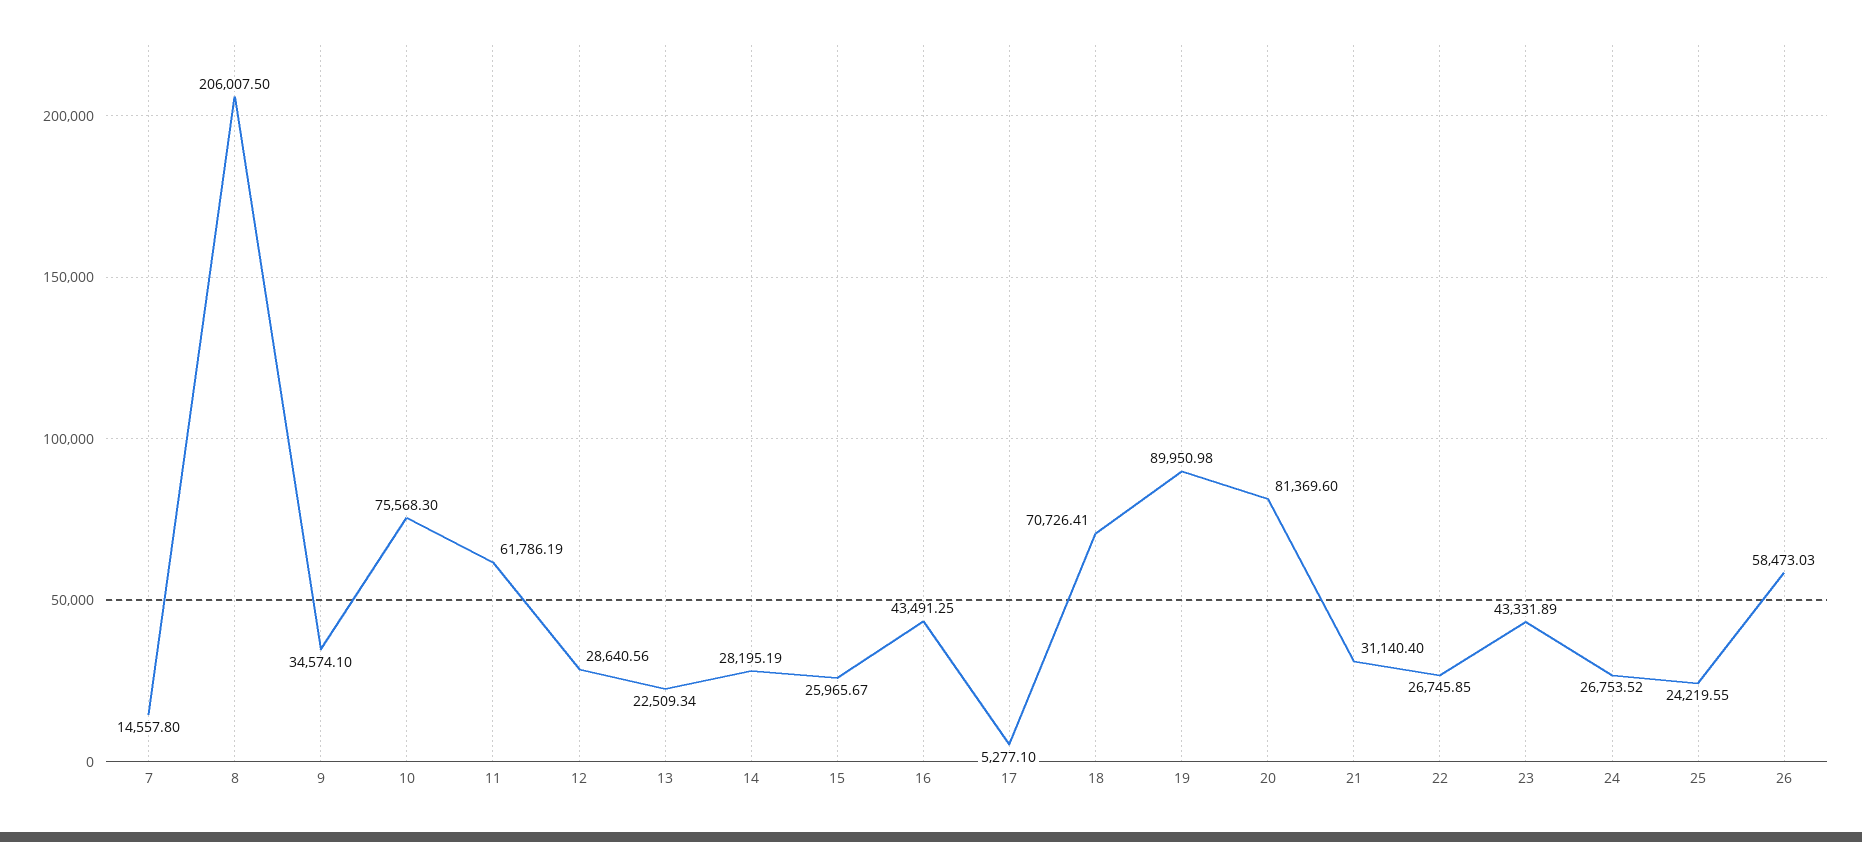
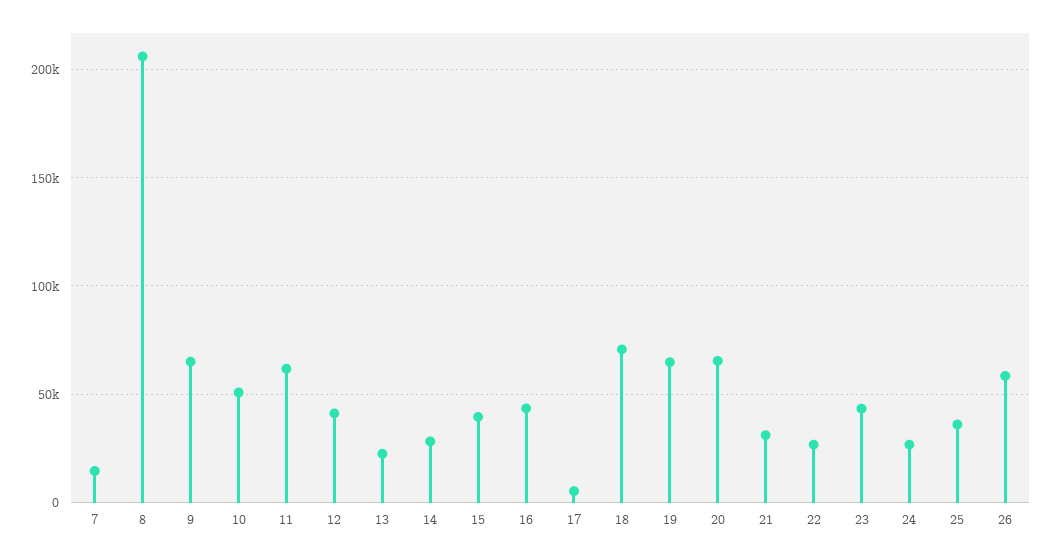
  {
    "7": 14557.8,
    "8": 206007.5,
-   "9": 34574.1,
+   "9": 65000,
-   "10": 75568.3,
+   "10": 50000,
    "11": 61786.19,
-   "12": 28640.56,
+   "12": 40000,
    "13": 22509.34,
    "14": 28195.19,
-   "15": 25965.67,
+   "15": 40000,
    "16": 43491.25,
    "17": 5277.1,
    "18": 70726.41,
-   "19": 89950.98,
+   "19": 65000,
-   "20": 81369.6,
+   "20": 65000,
    "21": 31140.4,
    "22": 26745.85,
    "23": 43331.89,
    "24": 26753.52,
-   "25": 24219.55,
+   "25": 35000,
    "26": 58473.03
  }

